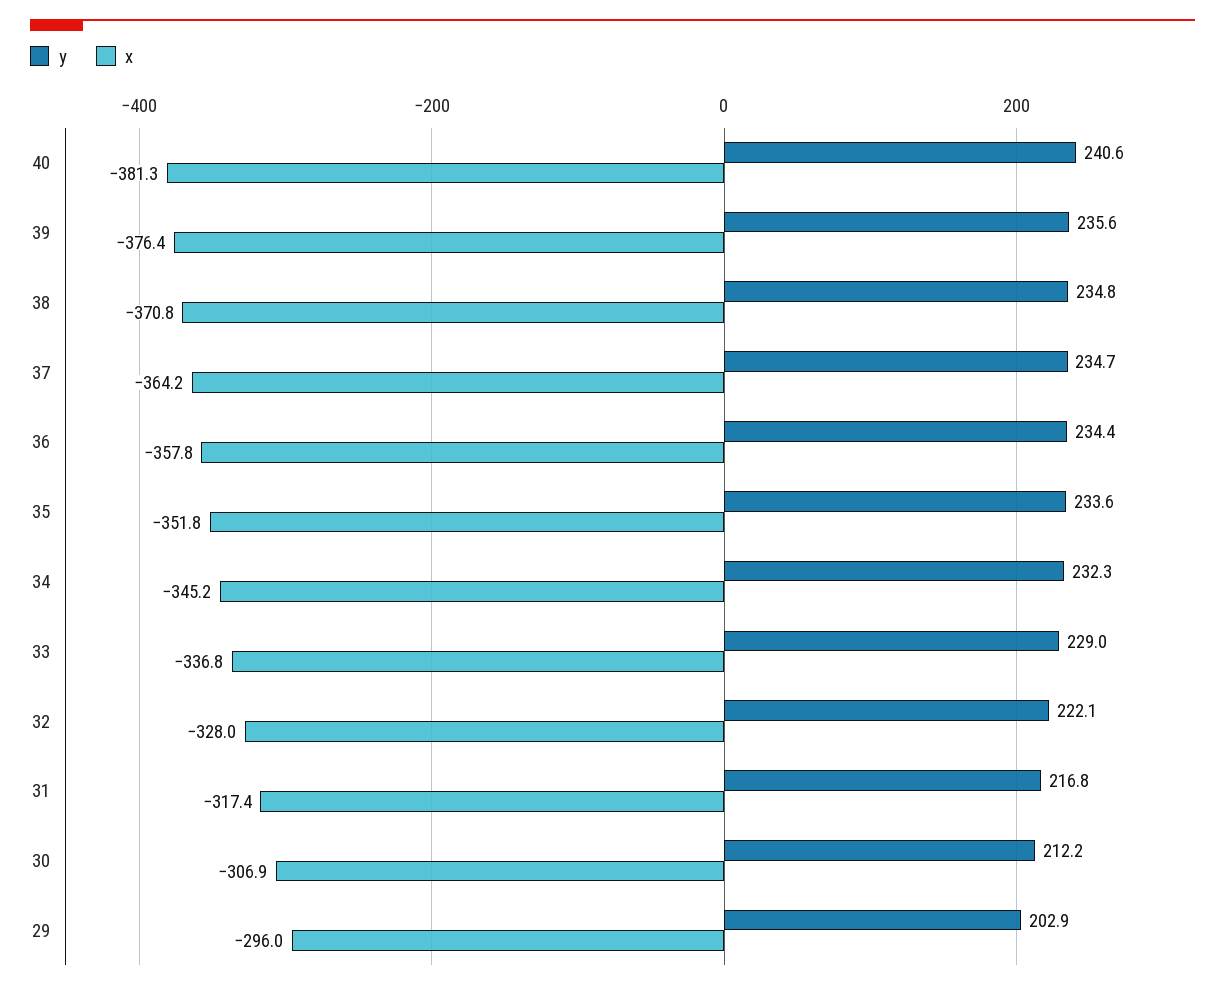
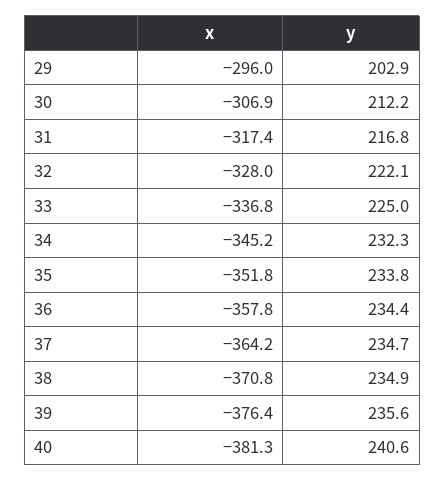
  {
    "y": {
      "40": 240.6,
      "39": 235.6,
-     "38": 234.8,
+     "38": 234.9,
      "37": 234.7,
      "36": 234.4,
-     "35": 233.6,
+     "35": 233.8,
      "34": 232.3,
-     "33": 229,
+     "33": 225,
      "32": 222.1,
      "31": 216.8,
      "30": 212.2,
      "29": 202.9
    },
    "x": {
      "40": -381.3,
      "39": -376.4,
      "38": -370.8,
      "37": -364.2,
      "36": -357.8,
      "35": -351.8,
      "34": -345.2,
      "33": -336.8,
      "32": -328,
      "31": -317.4,
      "30": -306.9,
      "29": -296
    }
  }

